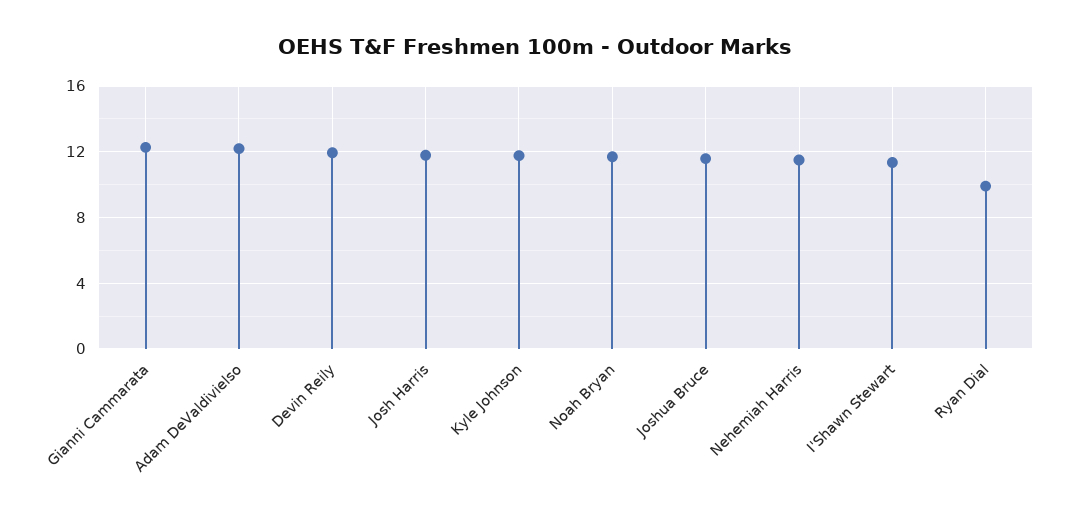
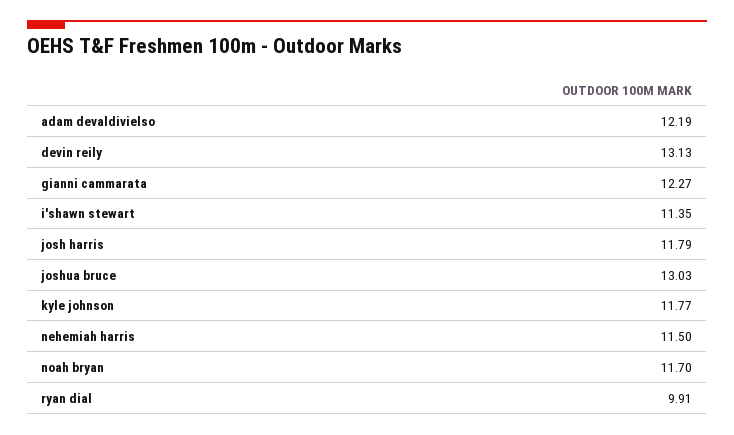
  {
    "Gianni Cammarata": 12.27,
    "Adam DeValdivielso": 12.19,
-   "Devin Reily": 12,
+   "Devin Reily": 13.13,
    "Josh Harris": 11.79,
    "Kyle Johnson": 11.77,
    "Noah Bryan": 11.7,
-   "Joshua Bruce": 11.5,
+   "Joshua Bruce": 13.03,
    "Nehemiah Harris": 11.5,
    "I'Shawn Stewart": 11.35,
    "Ryan Dial": 9.91
  }

